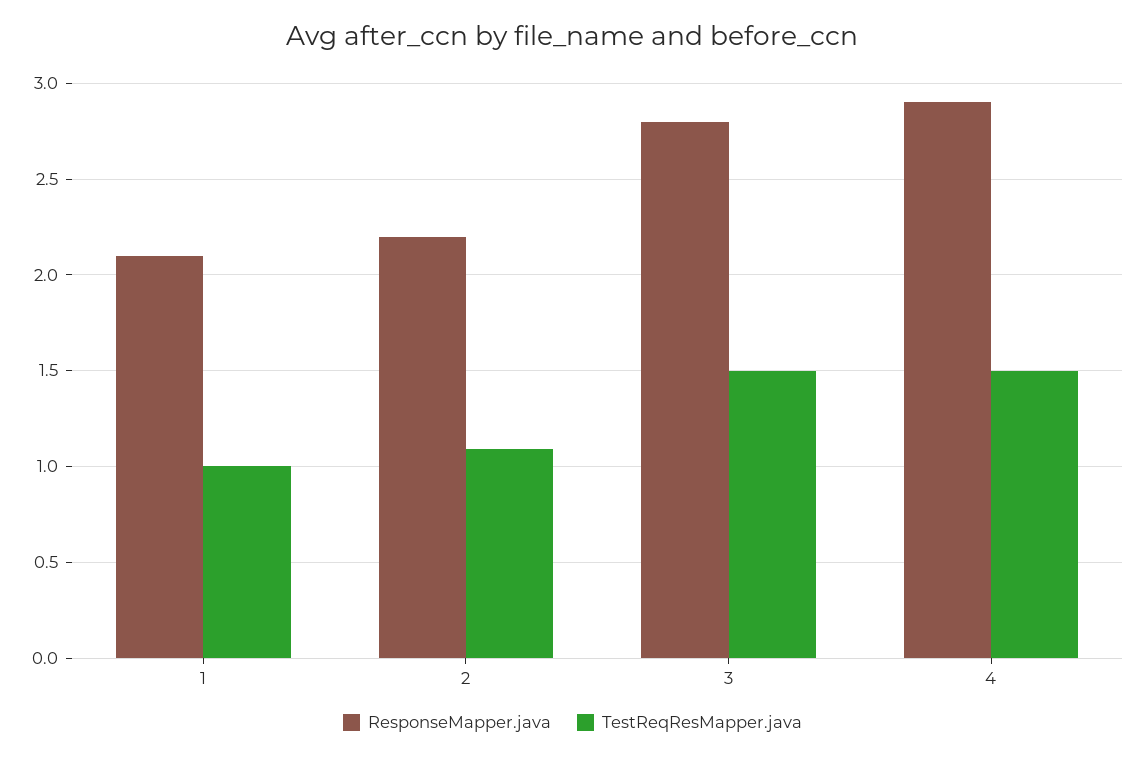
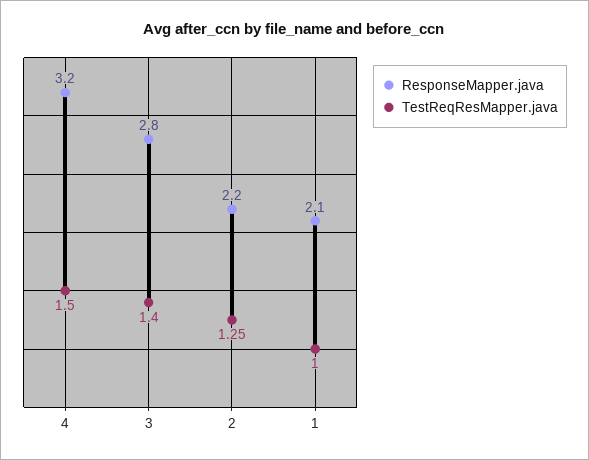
  {
    "ResponseMapper.java": {
      "1": 2.1,
      "2": 2.2,
      "3": 2.8,
-     "4": 2.9
+     "4": 3.2
    },
    "TestReqResMapper.java": {
      "1": 1,
-     "2": 1.1,
+     "2": 1.25,
-     "3": 1.5,
+     "3": 1.4,
      "4": 1.5
    }
  }

